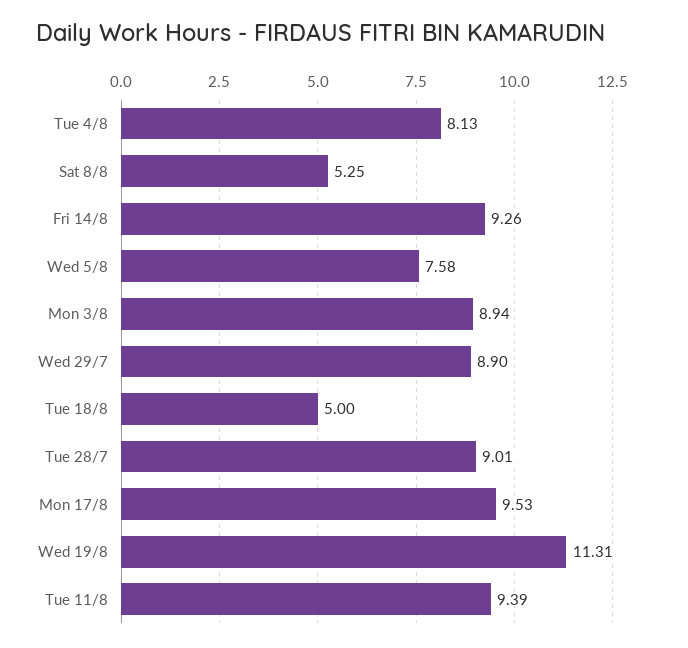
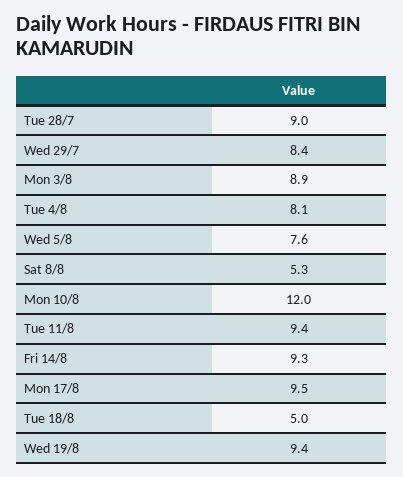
  {
    "Tue 4/8": 8.13,
    "Sat 8/8": 5.25,
    "Fri 14/8": 9.26,
    "Wed 5/8": 7.58,
    "Mon 3/8": 8.94,
-   "Wed 29/7": 8.9,
+   "Wed 29/7": 8.4,
    "Tue 18/8": 5,
    "Tue 28/7": 9.01,
    "Mon 17/8": 9.53,
-   "Wed 19/8": 11.31,
+   "Wed 19/8": 9.4,
-   "Tue 11/8": 9.39
+   "Tue 11/8": 9.39,
+   "Mon 10/8": 12
  }

